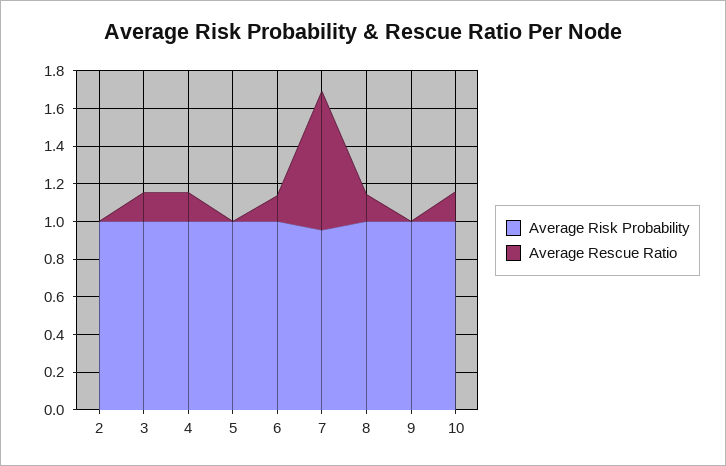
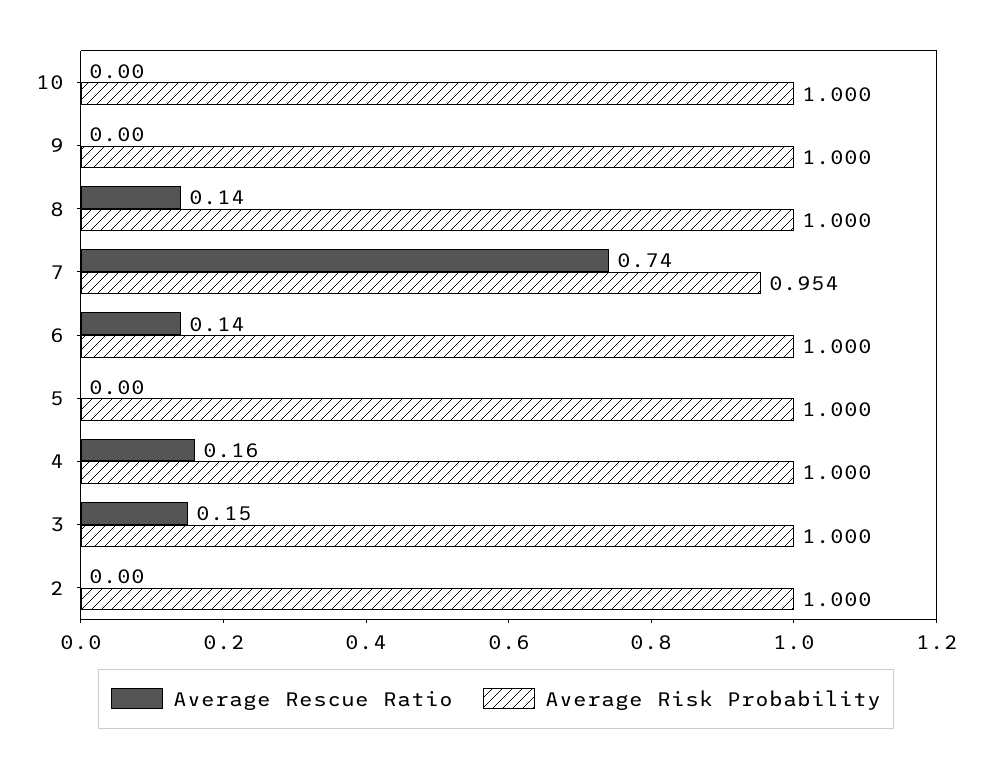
  {
    "Average Risk Probability": {
      "2": 1,
      "3": 1,
      "4": 1,
      "5": 1,
      "6": 1,
      "7": 0.954,
      "8": 1,
      "9": 1,
      "10": 1
    },
    "Average Rescue Ratio": {
      "2": 0,
      "3": 0.15,
      "4": 0.16,
      "5": 0,
      "6": 0.14,
      "7": 0.74,
      "8": 0.14,
      "9": 0,
-     "10": 0.15
+     "10": 0
    }
  }

